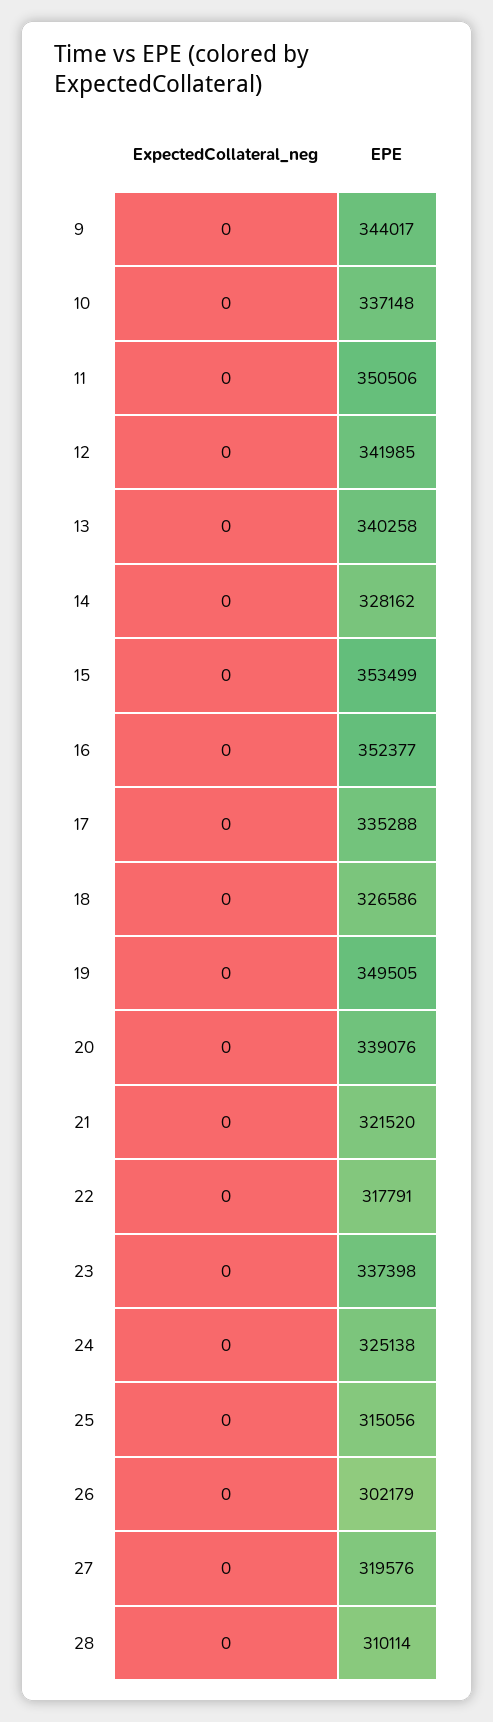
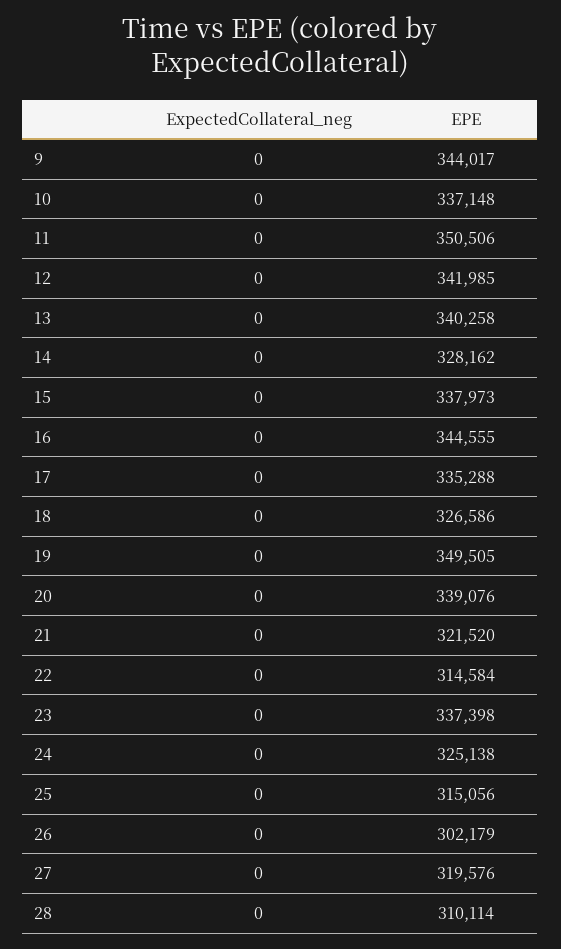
  {
    "ExpectedCollateral_neg": {
      "9": 0,
      "10": 0,
      "11": 0,
      "12": 0,
      "13": 0,
      "14": 0,
      "15": 0,
      "16": 0,
      "17": 0,
      "18": 0,
      "19": 0,
      "20": 0,
      "21": 0,
      "22": 0,
      "23": 0,
      "24": 0,
      "25": 0,
      "26": 0,
      "27": 0,
      "28": 0
    },
    "EPE": {
      "9": 344017,
      "10": 337148,
      "11": 350506,
      "12": 341985,
      "13": 340258,
      "14": 328162,
-     "15": 353499,
+     "15": 337973,
-     "16": 352377,
+     "16": 344555,
      "17": 335288,
      "18": 326586,
      "19": 349505,
      "20": 339076,
      "21": 321520,
-     "22": 317791,
+     "22": 314584,
      "23": 337398,
      "24": 325138,
      "25": 315056,
      "26": 302179,
      "27": 319576,
      "28": 310114
    }
  }

